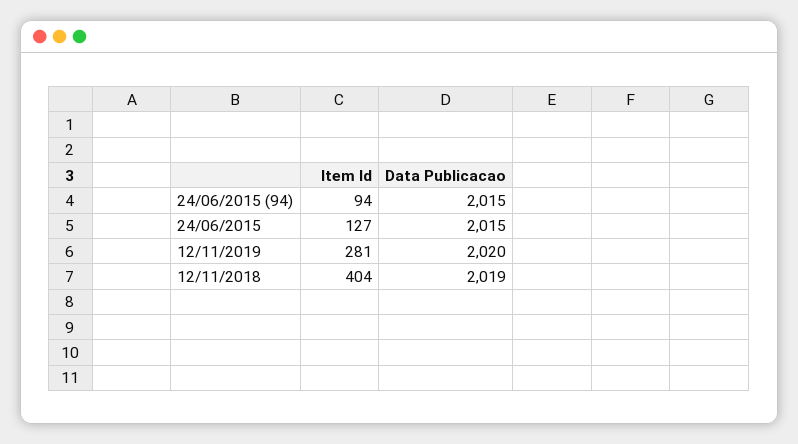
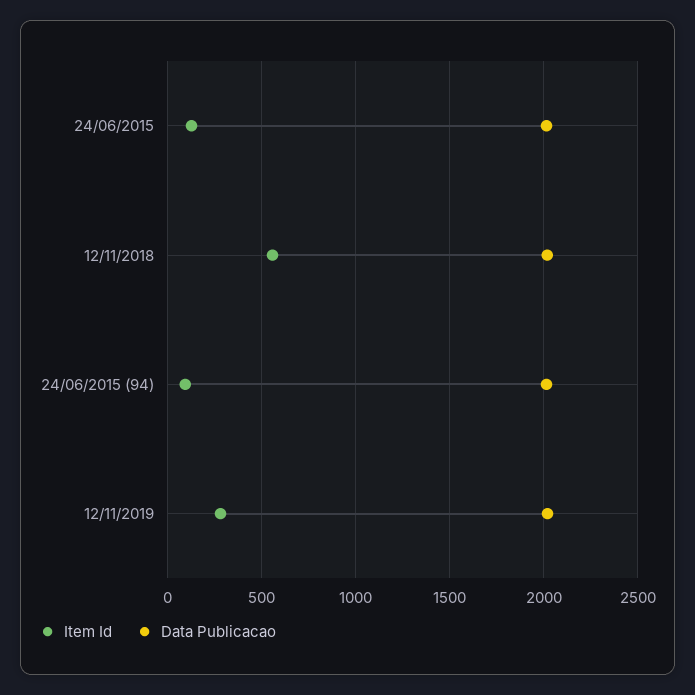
  {
    "Item Id": {
      "24/06/2015 (94)": 94,
      "24/06/2015": 127,
      "12/11/2019": 281,
-     "12/11/2018": 404
+     "12/11/2018": 550
    },
    "Data Publicacao": {
      "24/06/2015 (94)": 2015,
      "24/06/2015": 2015,
      "12/11/2019": 2020,
      "12/11/2018": 2019
    }
  }

